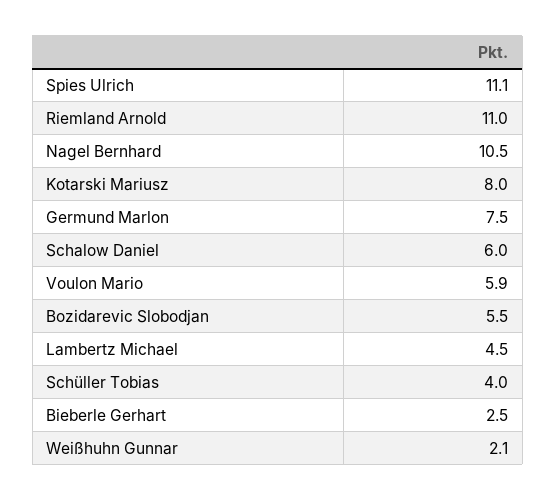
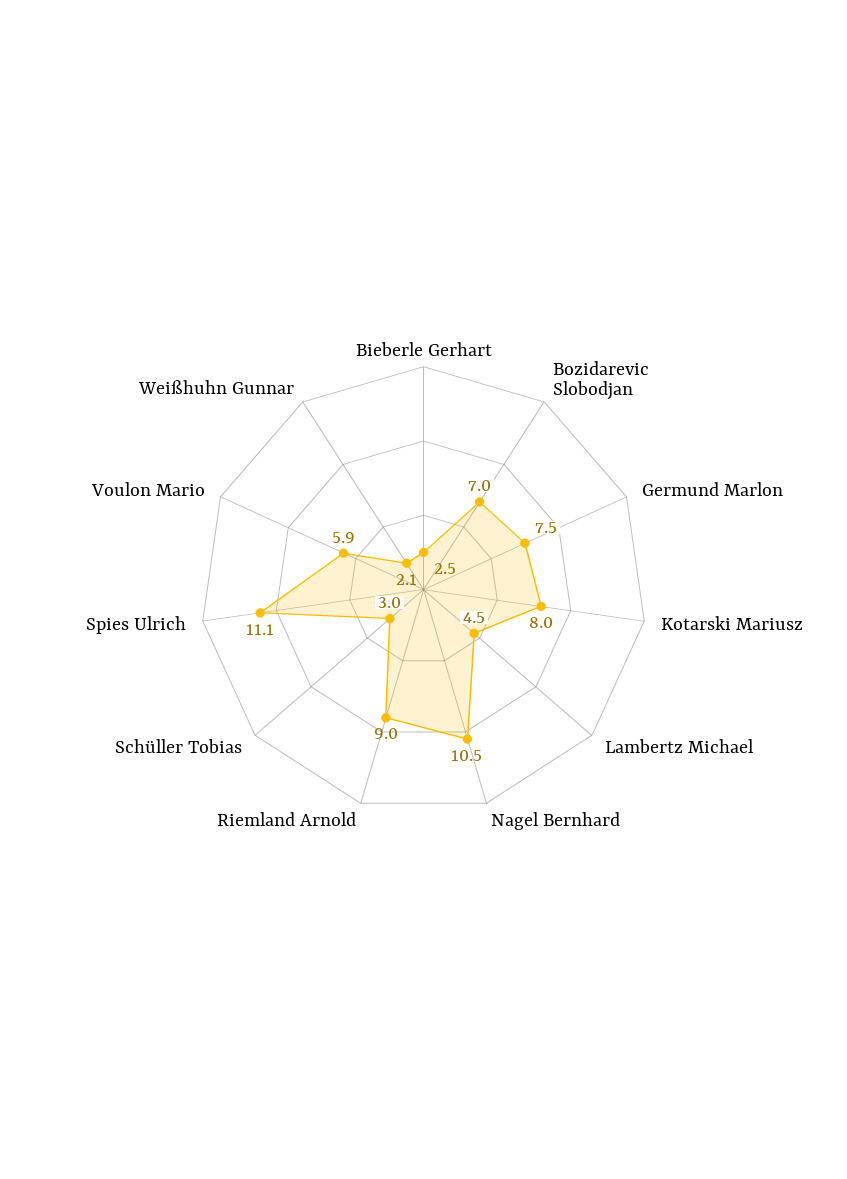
  {
    "Spies Ulrich": 11.1,
-   "Riemland Arnold": 11,
+   "Riemland Arnold": 9,
    "Nagel Bernhard": 10.5,
    "Kotarski Mariusz": 8,
    "Germund Marlon": 7.5,
-   "Schalow Daniel": 6,
    "Voulon Mario": 5.9,
-   "Bozidarevic Slobodjan": 5.5,
+   "Bozidarevic Slobodjan": 7,
    "Lambertz Michael": 4.5,
-   "Schüller Tobias": 4,
+   "Schüller Tobias": 3,
    "Bieberle Gerhart": 2.5,
    "Weißhuhn Gunnar": 2.1
  }

